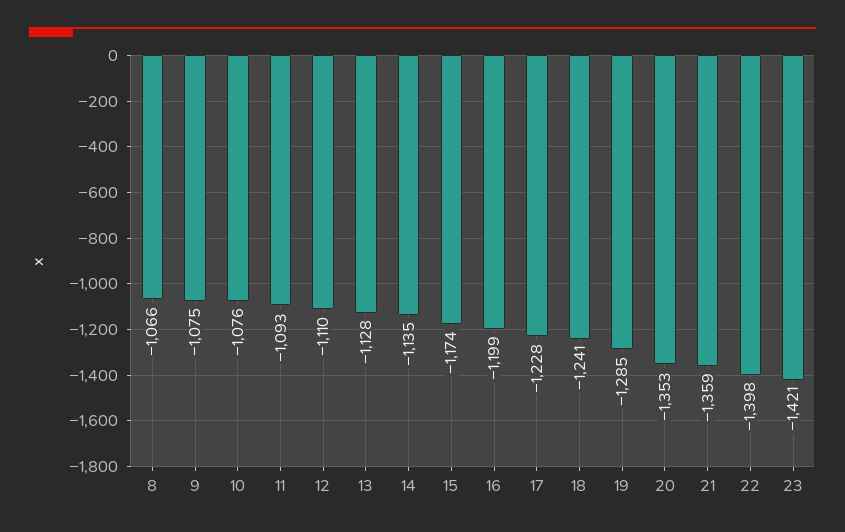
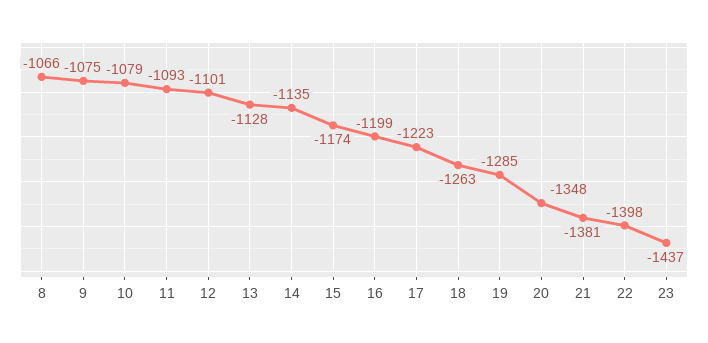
  {
    "8": -1066,
    "9": -1075,
-   "10": -1076,
+   "10": -1079,
    "11": -1093,
-   "12": -1110,
+   "12": -1101,
    "13": -1128,
    "14": -1135,
    "15": -1174,
    "16": -1199,
-   "17": -1228,
+   "17": -1223,
-   "18": -1241,
+   "18": -1263,
    "19": -1285,
-   "20": -1353,
+   "20": -1348,
-   "21": -1359,
+   "21": -1381,
    "22": -1398,
-   "23": -1421
+   "23": -1437
  }

